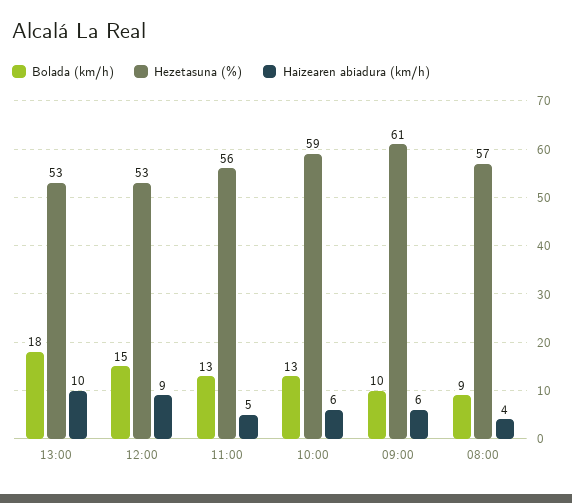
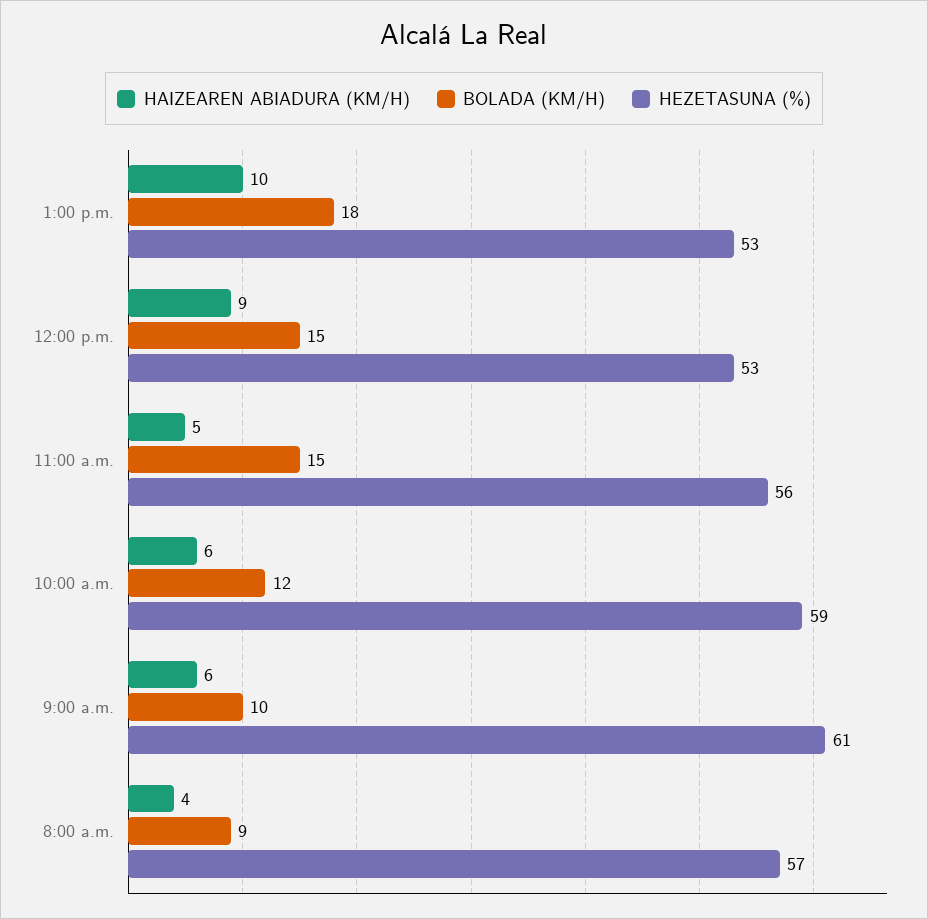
  {
    "Bolada (km/h)": {
      "13:00": 18,
      "12:00": 15,
-     "11:00": 13,
+     "11:00": 15,
-     "10:00": 13,
+     "10:00": 12,
      "09:00": 10,
      "08:00": 9
    },
    "Hezetasuna (%)": {
      "13:00": 53,
      "12:00": 53,
      "11:00": 56,
      "10:00": 59,
      "09:00": 61,
      "08:00": 57
    },
    "Haizearen abiadura (km/h)": {
      "13:00": 10,
      "12:00": 9,
      "11:00": 5,
      "10:00": 6,
      "09:00": 6,
      "08:00": 4
    }
  }

